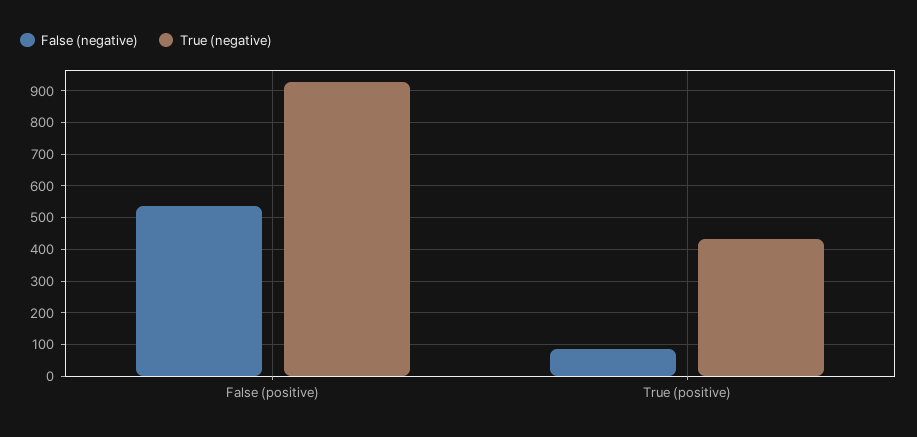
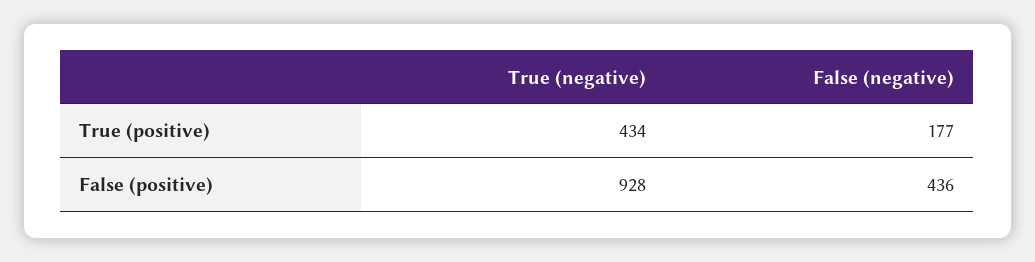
  {
    "False (negative)": {
-     "False (positive)": 540,
+     "False (positive)": 436,
-     "True (positive)": 80
+     "True (positive)": 177
    },
    "True (negative)": {
      "False (positive)": 928,
      "True (positive)": 434
    }
  }

